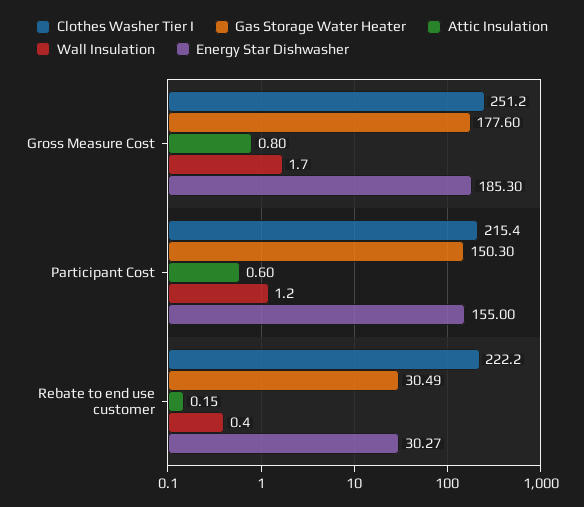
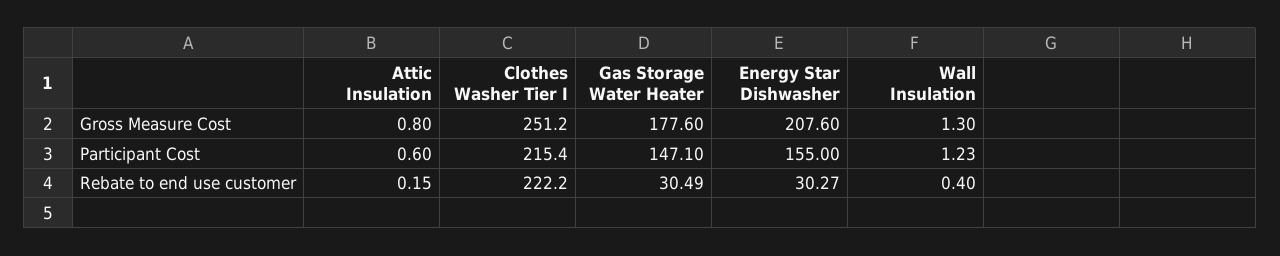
  {
    "Clothes Washer Tier I": {
      "Gross Measure Cost": 251.2,
      "Participant Cost": 215.4,
      "Rebate to end use customer": 222.2
    },
    "Gas Storage Water Heater": {
      "Gross Measure Cost": 177.6,
-     "Participant Cost": 150.3,
+     "Participant Cost": 147.1,
      "Rebate to end use customer": 30.49
    },
    "Attic Insulation": {
      "Gross Measure Cost": 0.8,
      "Participant Cost": 0.6,
      "Rebate to end use customer": 0.15
    },
    "Wall Insulation": {
-     "Gross Measure Cost": 1.7,
+     "Gross Measure Cost": 1.3,
-     "Participant Cost": 1.2,
+     "Participant Cost": 1.23,
      "Rebate to end use customer": 0.4
    },
    "Energy Star Dishwasher": {
-     "Gross Measure Cost": 185.3,
+     "Gross Measure Cost": 207.6,
      "Participant Cost": 155,
      "Rebate to end use customer": 30.27
    }
  }

